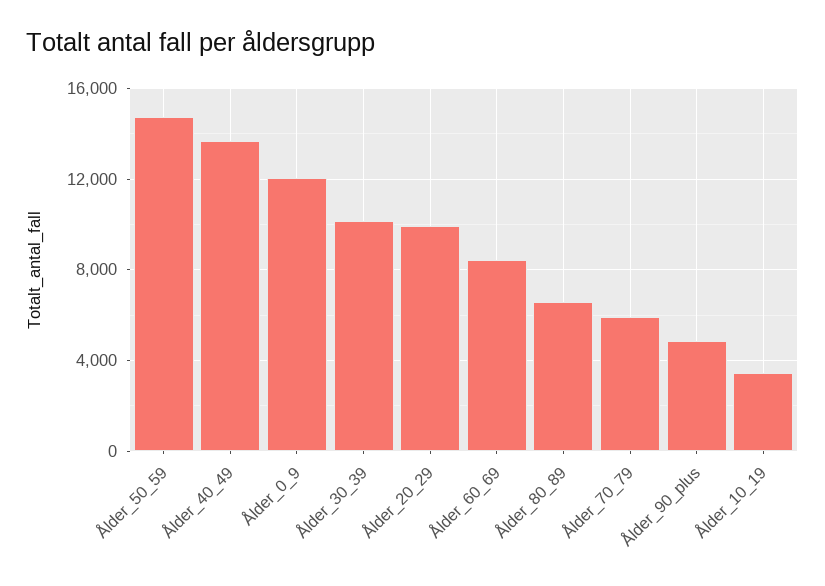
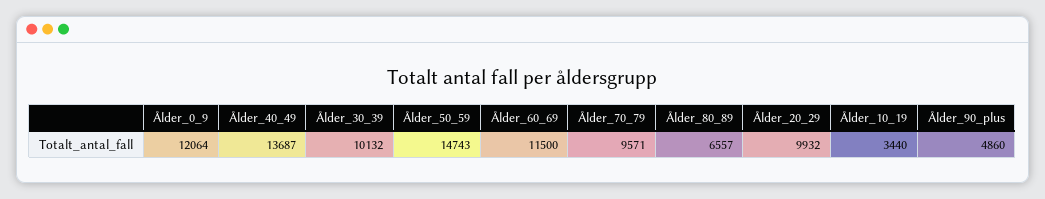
  {
    "Ålder_50_59": 14743,
    "Ålder_40_49": 13687,
    "Ålder_0_9": 12064,
    "Ålder_30_39": 10132,
    "Ålder_20_29": 9932,
-   "Ålder_60_69": 8500,
+   "Ålder_60_69": 11500,
    "Ålder_80_89": 6557,
-   "Ålder_70_79": 6000,
+   "Ålder_70_79": 9571,
    "Ålder_90_plus": 4860,
    "Ålder_10_19": 3440
  }

